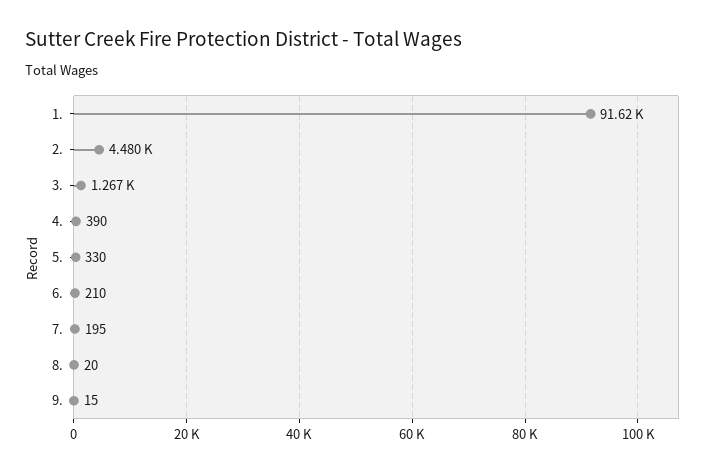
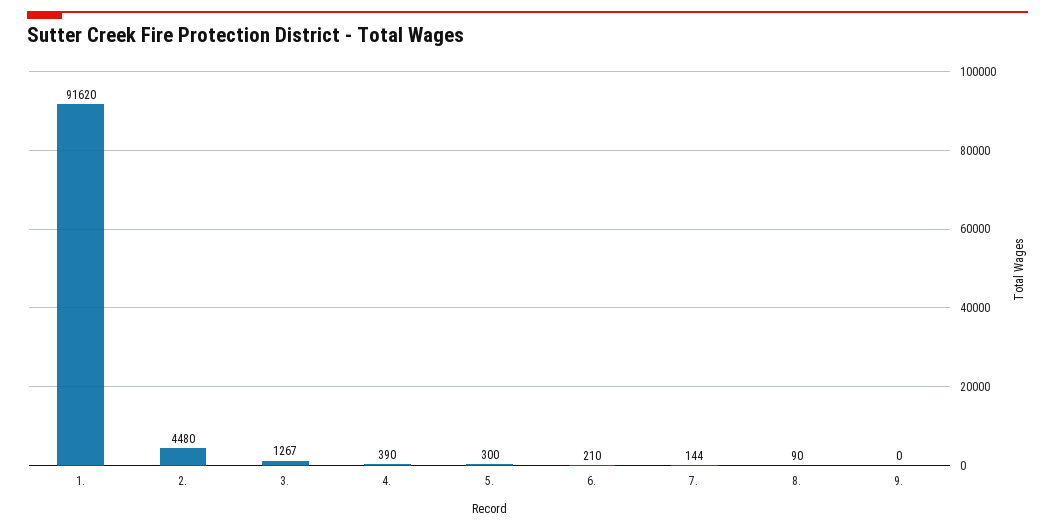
  {
    "1.": 91620,
    "2.": 4480,
    "3.": 1267,
    "4.": 390,
-   "5.": 330,
+   "5.": 300,
    "6.": 210,
-   "7.": 195,
+   "7.": 144,
-   "8.": 20,
+   "8.": 90,
-   "9.": 15
+   "9.": 0
  }

